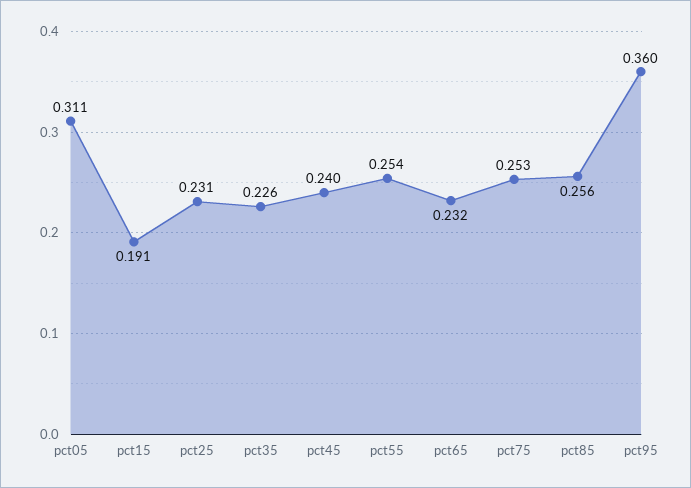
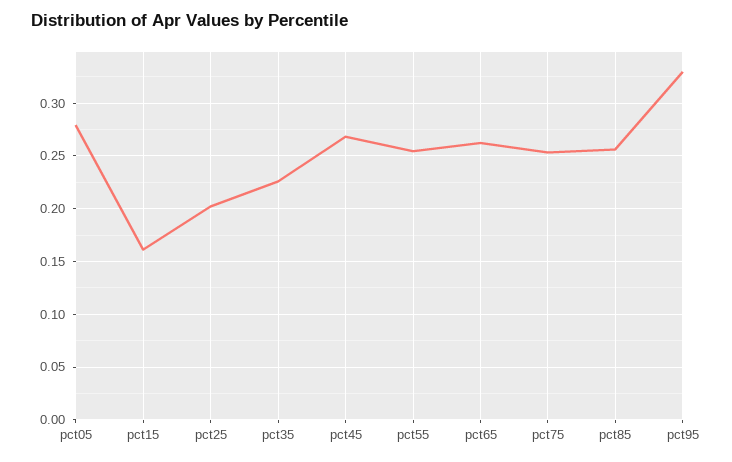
  {
-   "pct05": 0.311,
+   "pct05": 0.28,
-   "pct15": 0.191,
+   "pct15": 0.16,
-   "pct25": 0.231,
+   "pct25": 0.2,
    "pct35": 0.226,
-   "pct45": 0.24,
+   "pct45": 0.27,
    "pct55": 0.254,
-   "pct65": 0.232,
+   "pct65": 0.26,
    "pct75": 0.253,
    "pct85": 0.256,
-   "pct95": 0.36
+   "pct95": 0.33
  }

